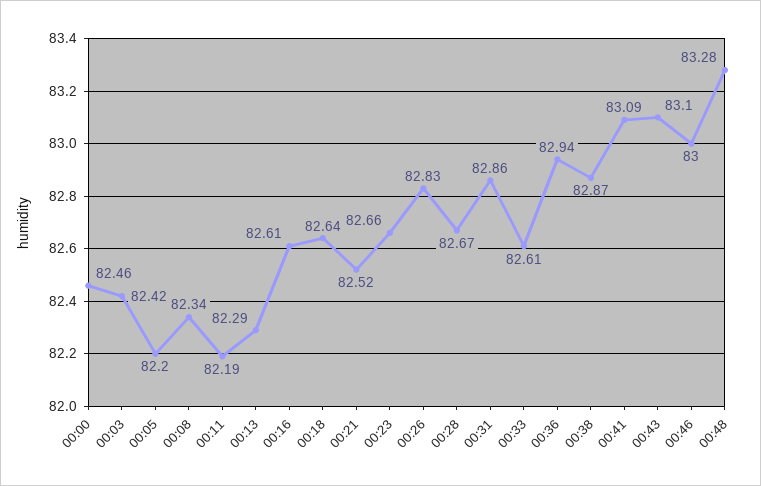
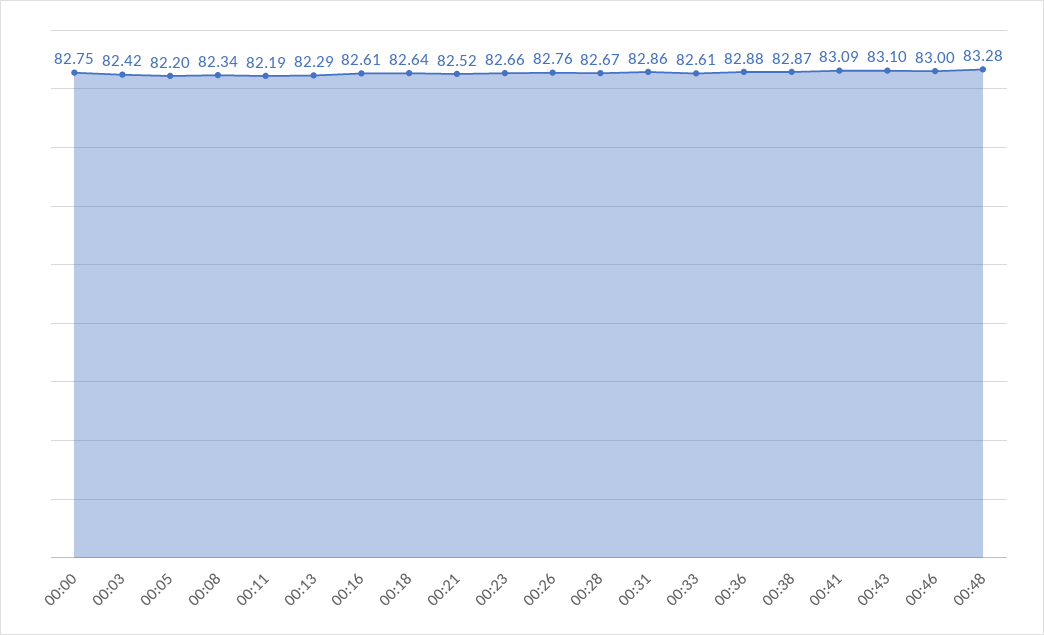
  {
-   "00:00": 82.46,
+   "00:00": 82.75,
    "00:03": 82.42,
    "00:05": 82.2,
    "00:08": 82.34,
    "00:11": 82.19,
    "00:13": 82.29,
    "00:16": 82.61,
    "00:18": 82.64,
    "00:21": 82.52,
    "00:23": 82.66,
-   "00:26": 82.83,
+   "00:26": 82.76,
    "00:28": 82.67,
    "00:31": 82.86,
    "00:33": 82.61,
-   "00:36": 82.94,
+   "00:36": 82.88,
    "00:38": 82.87,
    "00:41": 83.09,
    "00:43": 83.1,
    "00:46": 83,
    "00:48": 83.28
  }

